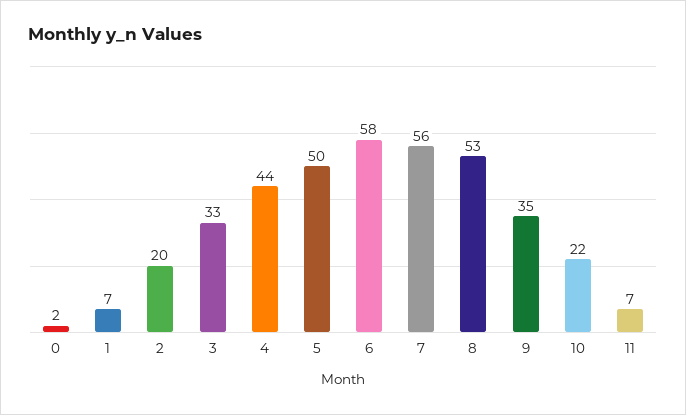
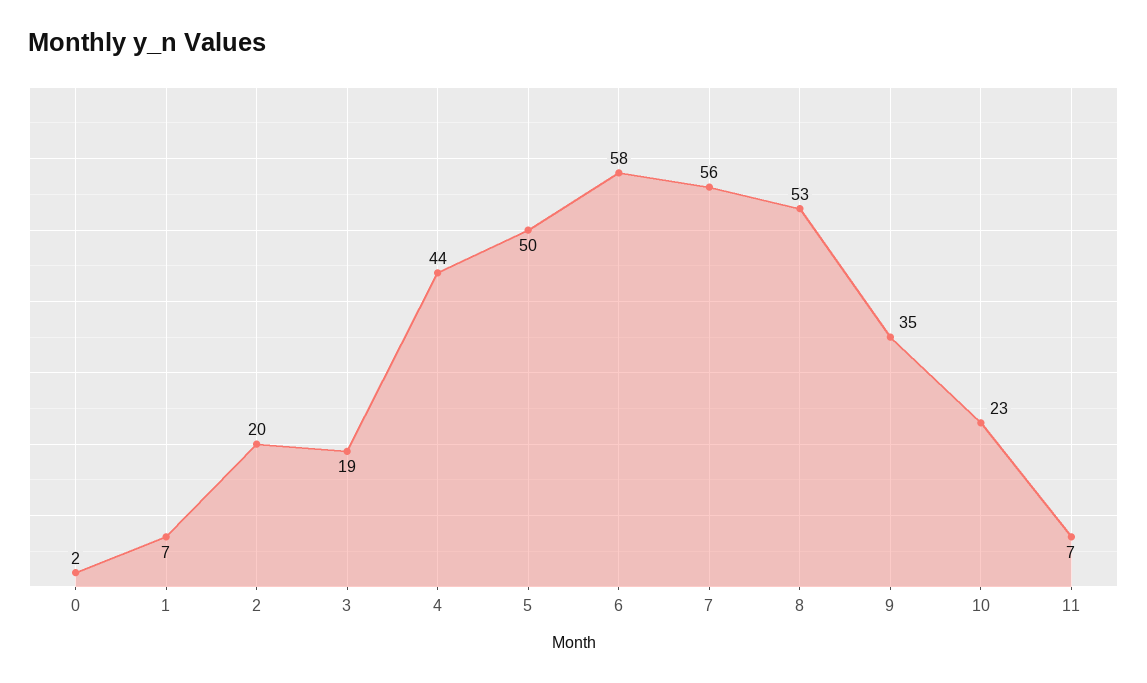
  {
    "0": 2,
    "1": 7,
    "2": 20,
-   "3": 33,
+   "3": 19,
    "4": 44,
    "5": 50,
    "6": 58,
    "7": 56,
    "8": 53,
    "9": 35,
-   "10": 22,
+   "10": 23,
    "11": 7
  }

